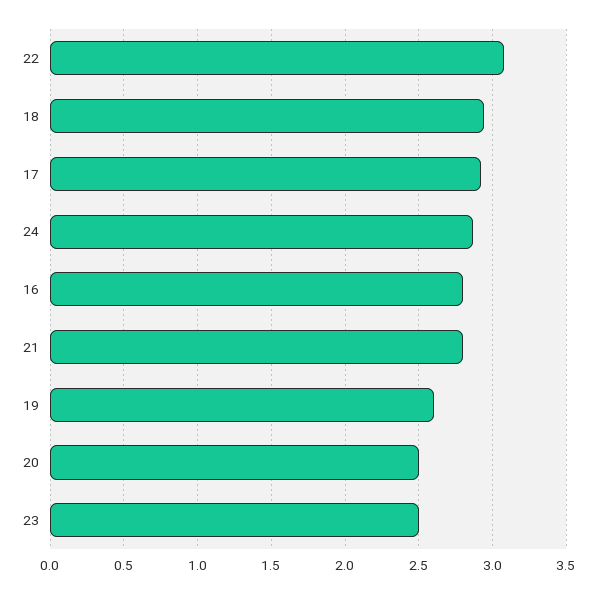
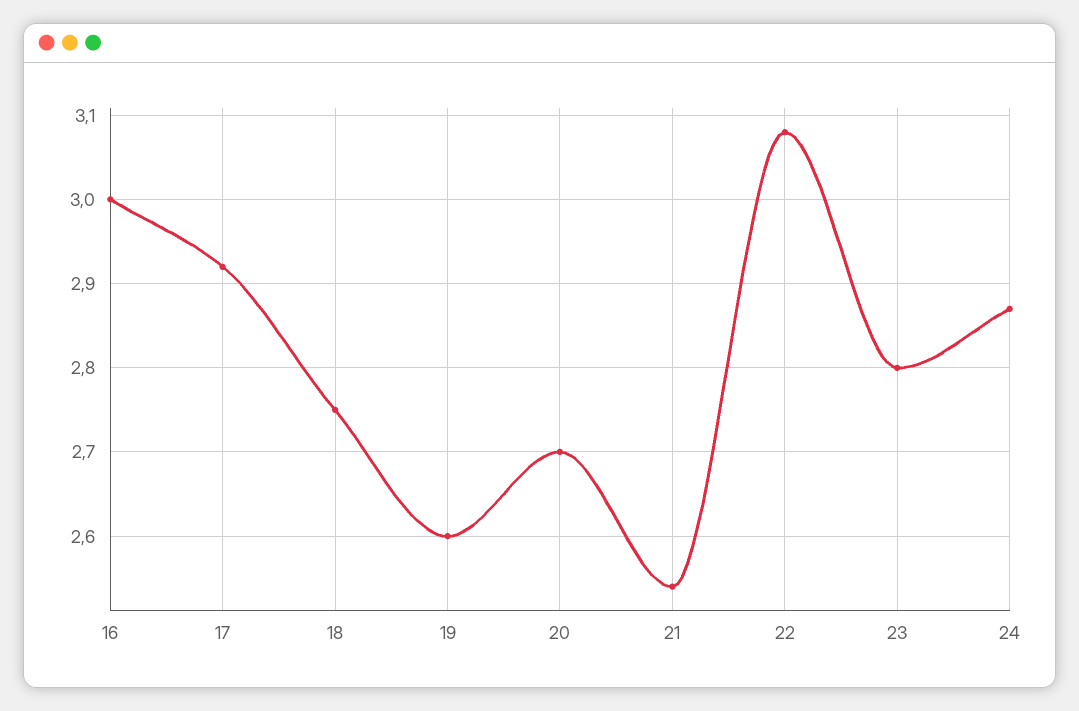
  {
    "22": 3.08,
-   "18": 2.95,
+   "18": 2.75,
    "17": 2.92,
    "24": 2.87,
-   "16": 2.8,
+   "16": 3,
-   "21": 2.8,
+   "21": 2.54,
    "19": 2.6,
-   "20": 2.5,
+   "20": 2.7,
-   "23": 2.5
+   "23": 2.8
  }

